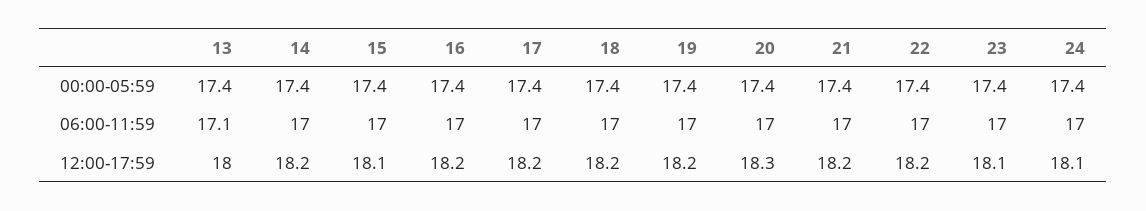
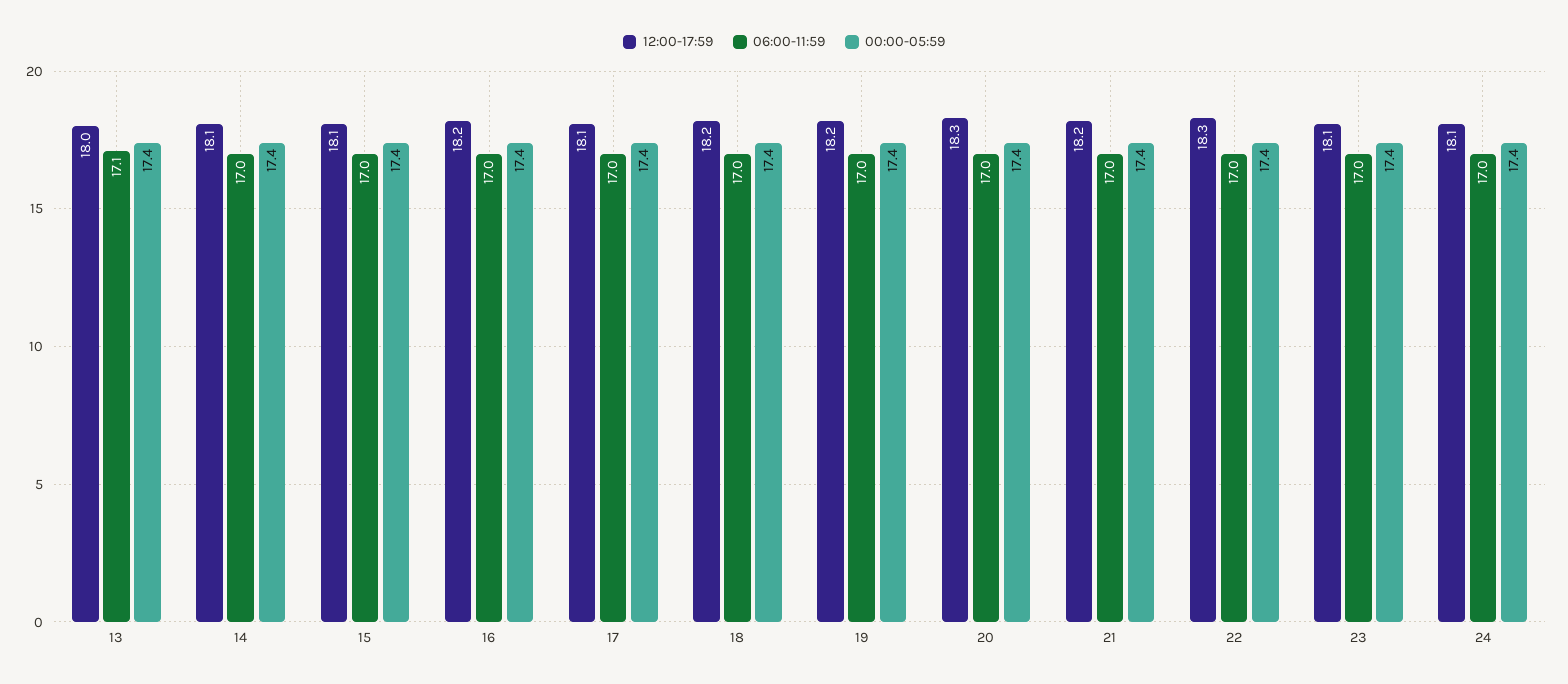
  {
    "00:00-05:59": {
      "13": 17.4,
      "14": 17.4,
      "15": 17.4,
      "16": 17.4,
      "17": 17.4,
      "18": 17.4,
      "19": 17.4,
      "20": 17.4,
      "21": 17.4,
      "22": 17.4,
      "23": 17.4,
      "24": 17.4
    },
    "06:00-11:59": {
      "13": 17.1,
      "14": 17,
      "15": 17,
      "16": 17,
      "17": 17,
      "18": 17,
      "19": 17,
      "20": 17,
      "21": 17,
      "22": 17,
      "23": 17,
      "24": 17
    },
    "12:00-17:59": {
      "13": 18,
-     "14": 18.2,
+     "14": 18.1,
      "15": 18.1,
      "16": 18.2,
-     "17": 18.2,
+     "17": 18.1,
      "18": 18.2,
      "19": 18.2,
      "20": 18.3,
      "21": 18.2,
-     "22": 18.2,
+     "22": 18.3,
      "23": 18.1,
      "24": 18.1
    }
  }

